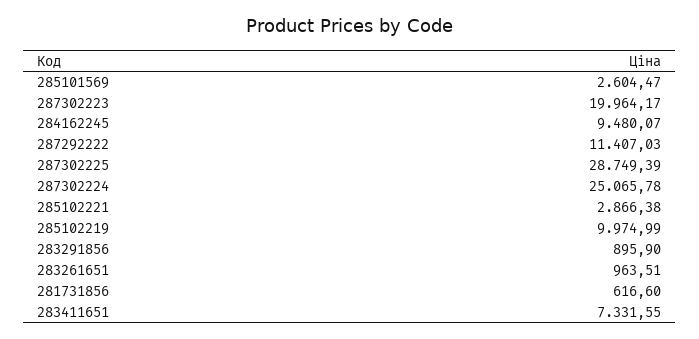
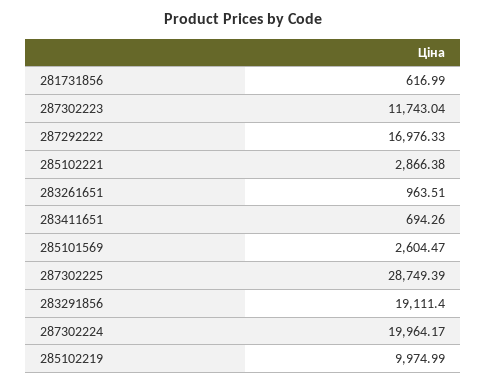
  {
    "285101569": 2604.47,
-   "287302223": 19964.17,
+   "287302223": 11743.04,
-   "284162245": 9480.07,
-   "287292222": 11407.03,
+   "287292222": 16976.33,
    "287302225": 28749.39,
-   "287302224": 25065.78,
+   "287302224": 19964.17,
    "285102221": 2866.38,
    "285102219": 9974.99,
-   "283291856": 895.9,
+   "283291856": 19111.4,
    "283261651": 963.51,
-   "281731856": 616.6,
+   "281731856": 616.99,
-   "283411651": 7331.55
+   "283411651": 694.26
  }

